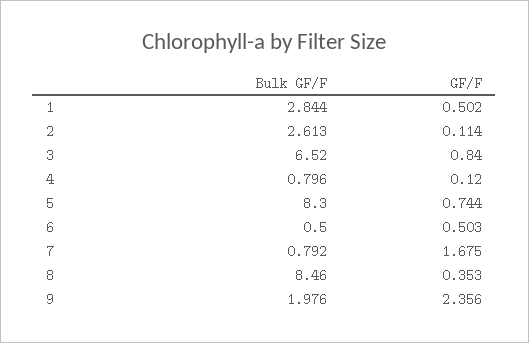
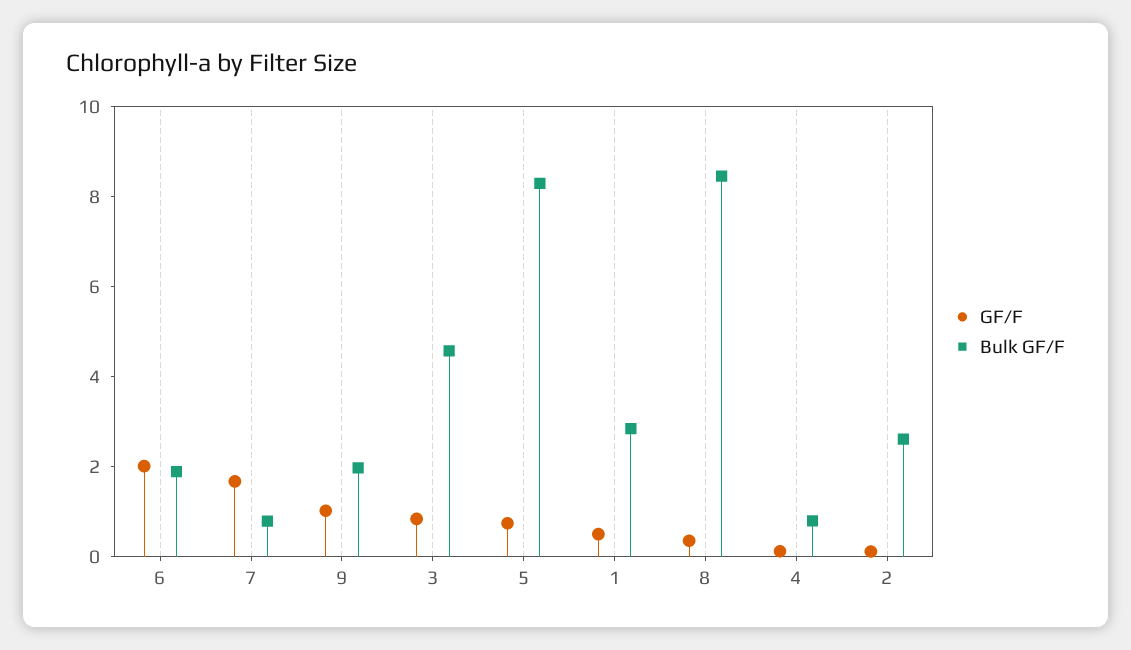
  {
    "Bulk GF/F": {
      "1": 2.844,
      "2": 2.613,
-     "3": 6.52,
+     "3": 4.5,
      "4": 0.796,
      "5": 8.3,
-     "6": 0.5,
+     "6": 2,
      "7": 0.792,
      "8": 8.46,
      "9": 1.976
    },
    "GF/F": {
      "1": 0.502,
      "2": 0.114,
      "3": 0.84,
      "4": 0.12,
      "5": 0.744,
-     "6": 0.503,
+     "6": 2,
      "7": 1.675,
      "8": 0.353,
-     "9": 2.356
+     "9": 1
    }
  }

